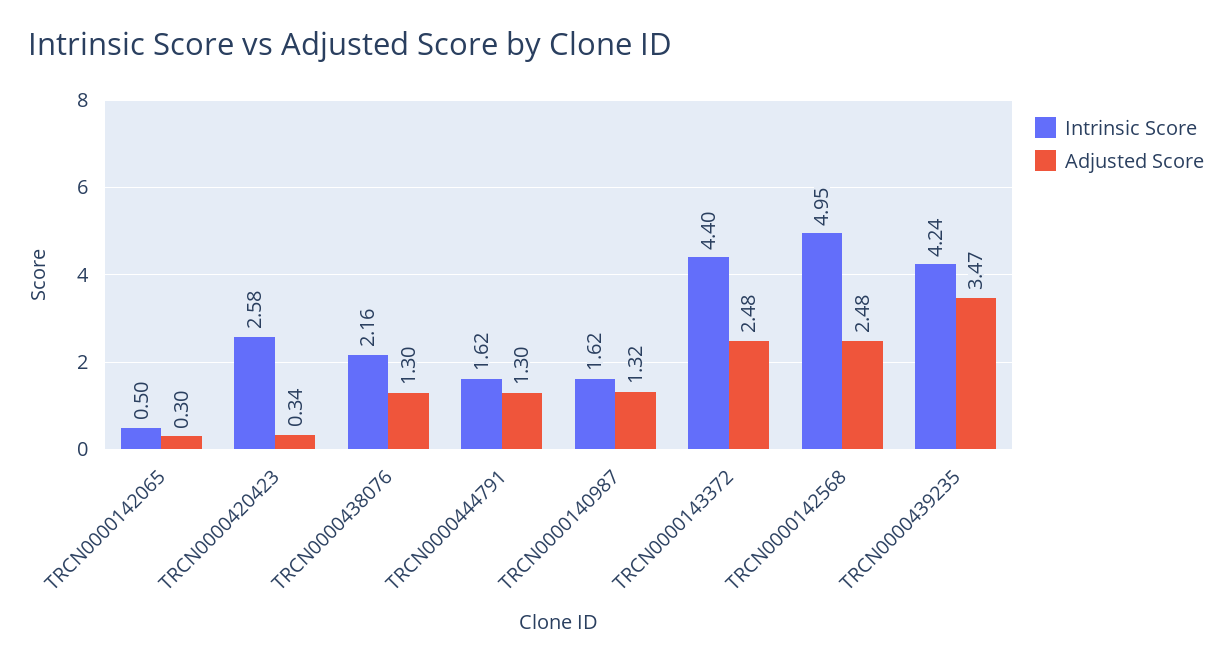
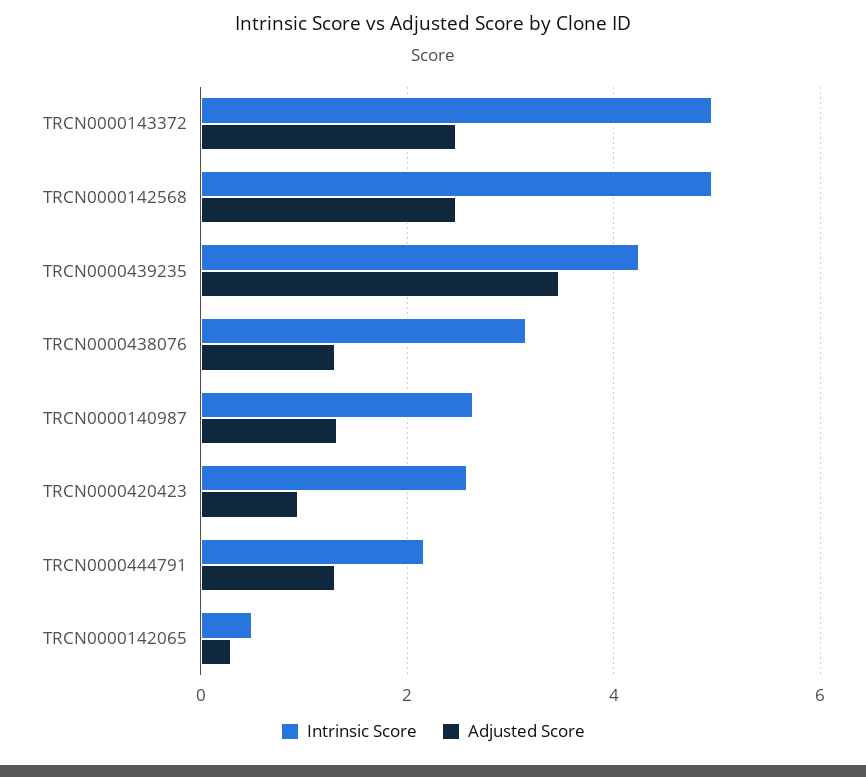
  {
    "Intrinsic Score": {
      "TRCN0000142065": 0.5,
      "TRCN0000420423": 2.58,
-     "TRCN0000438076": 2.16,
+     "TRCN0000438076": 3.2,
-     "TRCN0000444791": 1.62,
+     "TRCN0000444791": 2.2,
-     "TRCN0000140987": 1.62,
+     "TRCN0000140987": 2.6,
-     "TRCN0000143372": 4.4,
+     "TRCN0000143372": 5,
      "TRCN0000142568": 4.95,
      "TRCN0000439235": 4.24
    },
    "Adjusted Score": {
      "TRCN0000142065": 0.3,
-     "TRCN0000420423": 0.34,
+     "TRCN0000420423": 1,
      "TRCN0000438076": 1.3,
      "TRCN0000444791": 1.3,
      "TRCN0000140987": 1.32,
      "TRCN0000143372": 2.48,
      "TRCN0000142568": 2.48,
      "TRCN0000439235": 3.47
    }
  }

